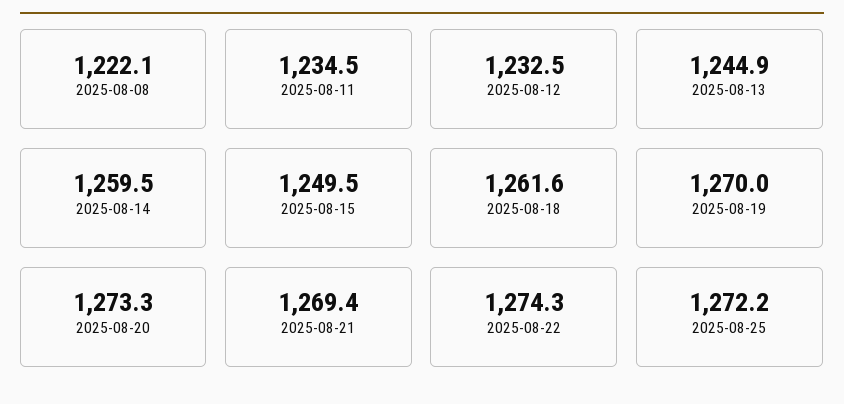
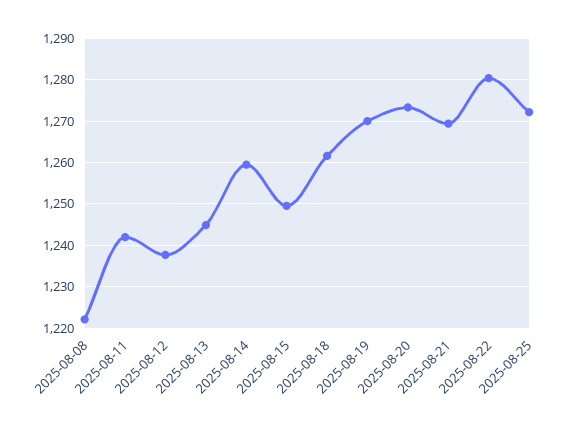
  {
    "2025-08-08": 1222.1,
-   "2025-08-11": 1234.5,
+   "2025-08-11": 1242,
-   "2025-08-12": 1232.5,
+   "2025-08-12": 1238,
    "2025-08-13": 1244.9,
    "2025-08-14": 1259.5,
    "2025-08-15": 1249.5,
    "2025-08-18": 1261.6,
    "2025-08-19": 1270,
    "2025-08-20": 1273.3,
    "2025-08-21": 1269.4,
-   "2025-08-22": 1274.3,
+   "2025-08-22": 1280,
    "2025-08-25": 1272.2
  }

